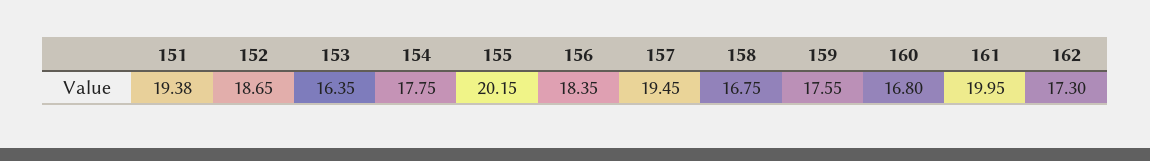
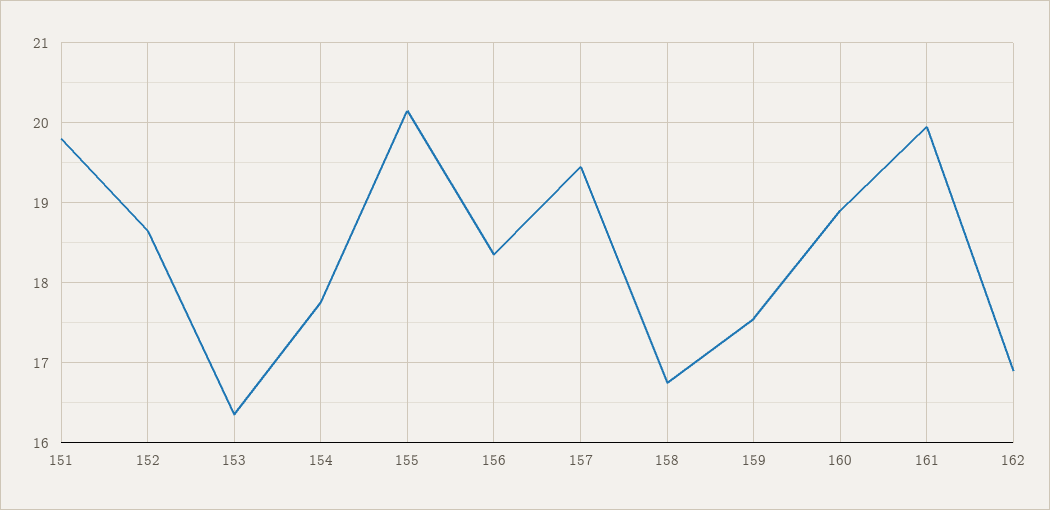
  {
-   "151": 19.38,
+   "151": 19.8,
    "152": 18.65,
    "153": 16.35,
    "154": 17.75,
    "155": 20.15,
    "156": 18.35,
    "157": 19.45,
    "158": 16.75,
    "159": 17.55,
-   "160": 16.8,
+   "160": 18.9,
    "161": 19.95,
-   "162": 17.3
+   "162": 16.9
  }

